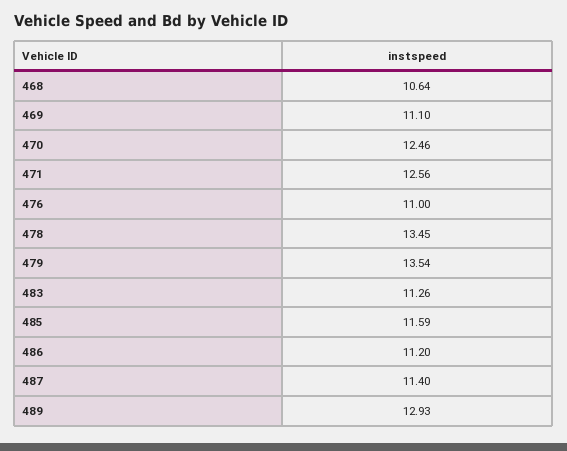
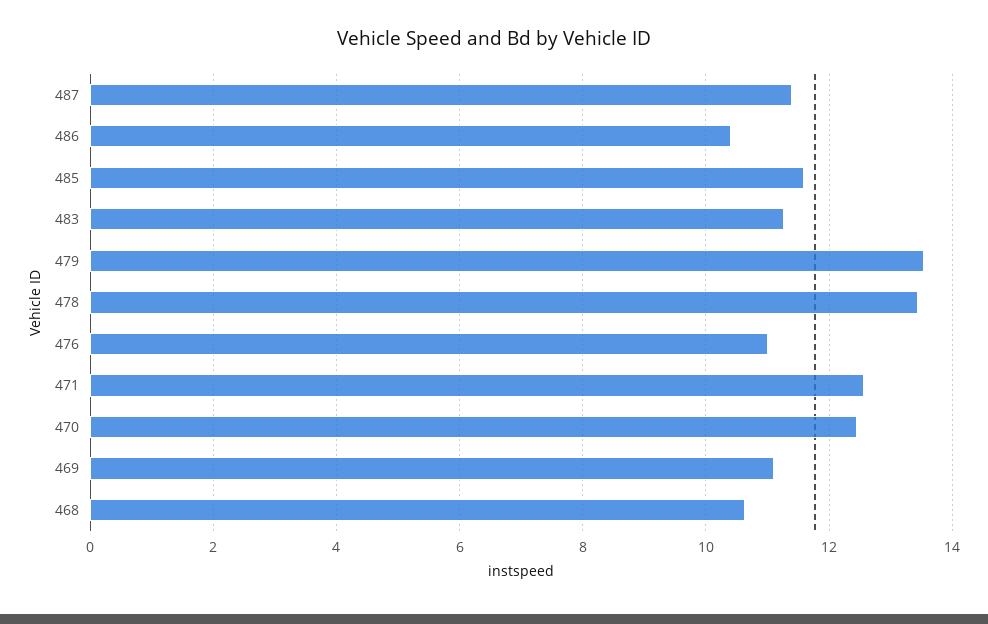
  {
    "468": 10.64,
    "469": 11.1,
    "470": 12.46,
    "471": 12.56,
    "476": 11,
    "478": 13.45,
    "479": 13.54,
    "483": 11.26,
    "485": 11.59,
-   "486": 11.2,
+   "486": 10.4,
-   "487": 11.4,
+   "487": 11.4
-   "489": 12.93
  }

